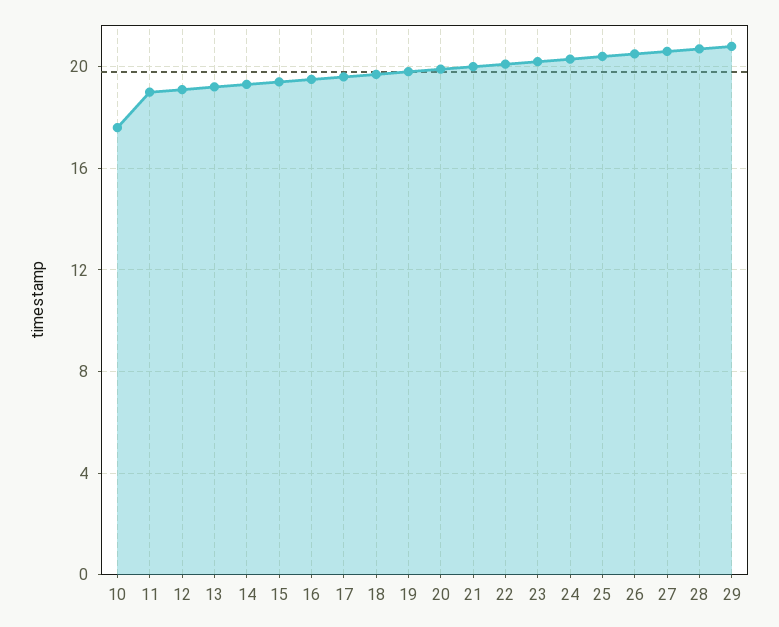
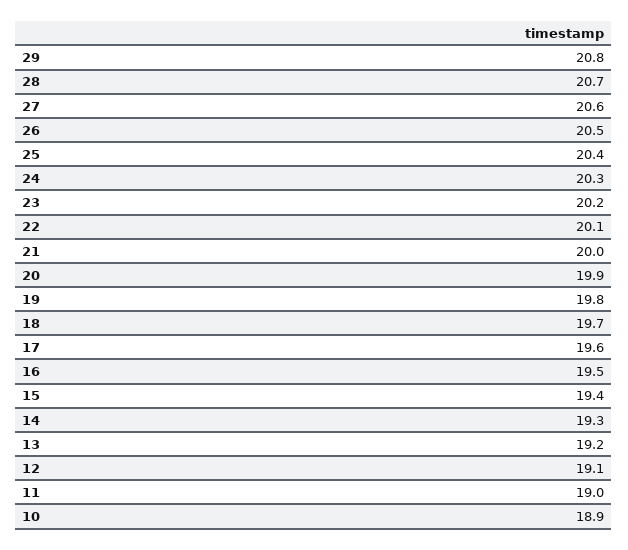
  {
-   "10": 17.5,
+   "10": 18.9,
    "11": 19,
    "12": 19.1,
    "13": 19.2,
    "14": 19.3,
    "15": 19.4,
    "16": 19.5,
    "17": 19.6,
    "18": 19.7,
    "19": 19.8,
    "20": 19.9,
    "21": 20,
    "22": 20.1,
    "23": 20.2,
    "24": 20.3,
    "25": 20.4,
    "26": 20.5,
    "27": 20.6,
    "28": 20.7,
    "29": 20.8
  }

